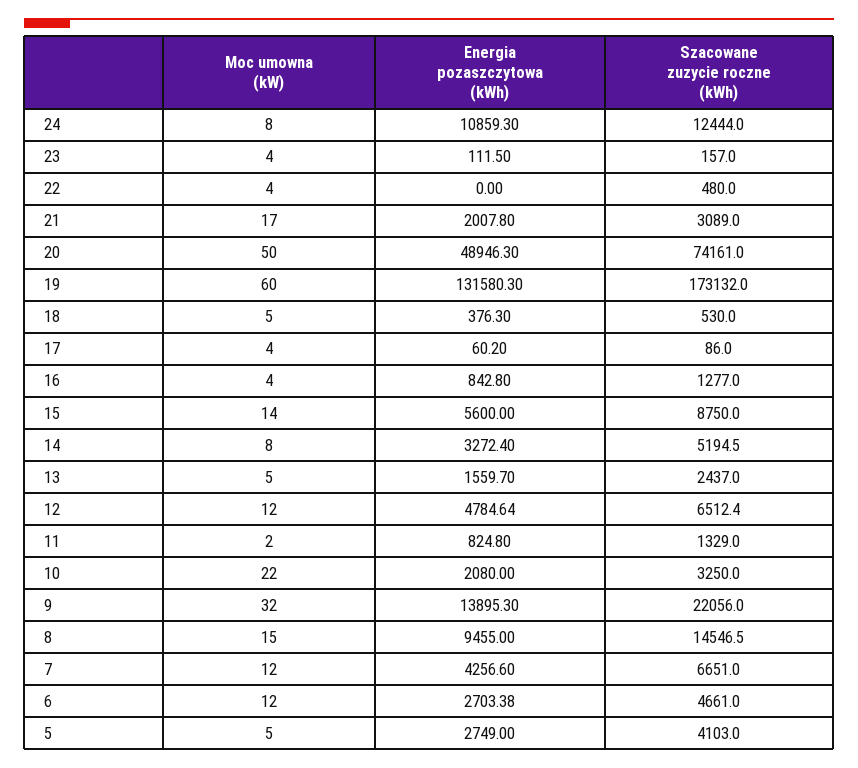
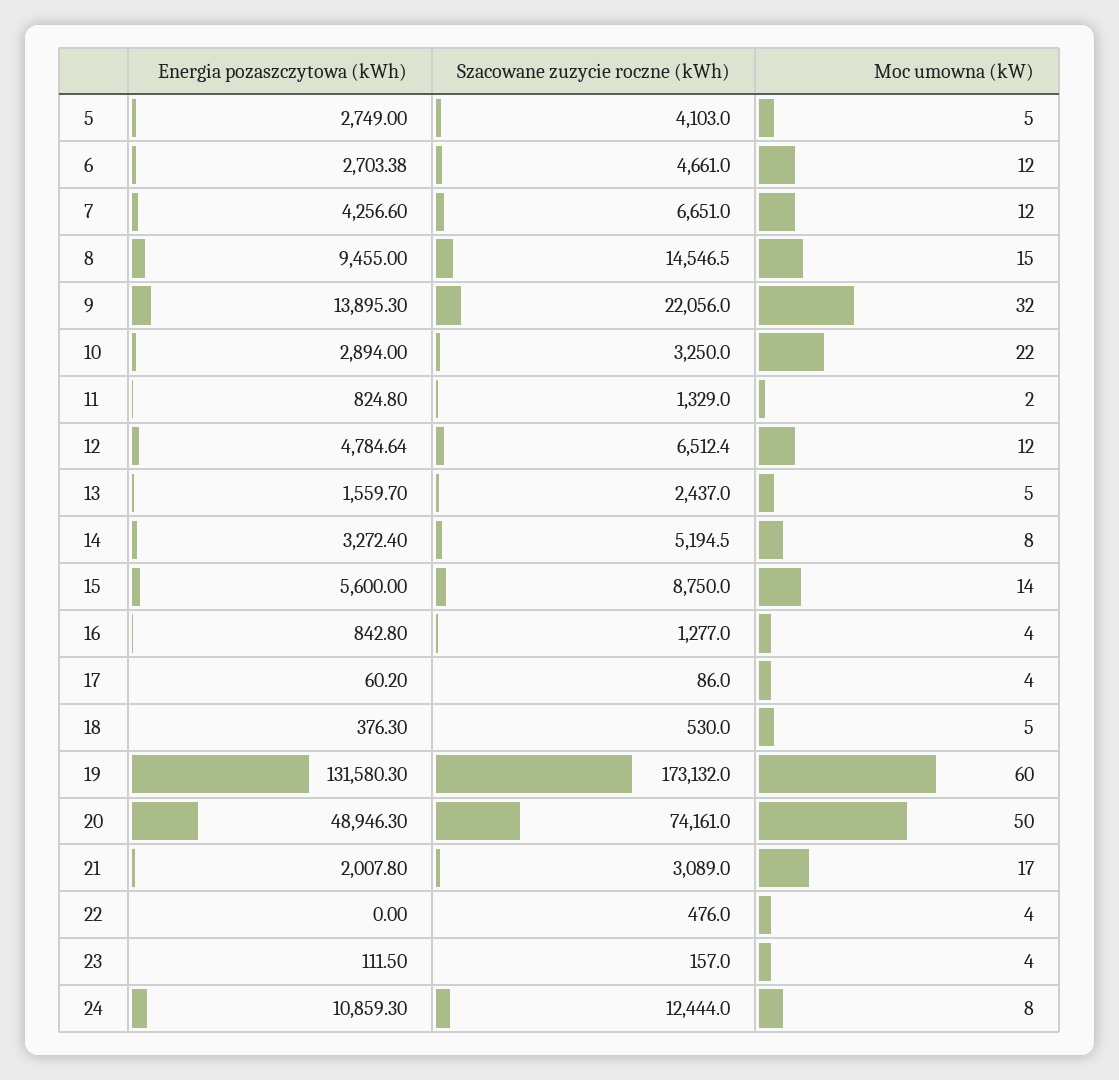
  {
    "Moc umowna (kW)": {
      "24": 8,
      "23": 4,
      "22": 4,
      "21": 17,
      "20": 50,
      "19": 60,
      "18": 5,
      "17": 4,
      "16": 4,
      "15": 14,
      "14": 8,
      "13": 5,
      "12": 12,
      "11": 2,
      "10": 22,
      "9": 32,
      "8": 15,
      "7": 12,
      "6": 12,
      "5": 5
    },
    "Energia pozaszczytowa (kWh)": {
      "24": 10859.3,
      "23": 111.5,
      "22": 0,
      "21": 2007.8,
      "20": 48946.3,
      "19": 131580.3,
      "18": 376.3,
      "17": 60.2,
      "16": 842.8,
      "15": 5600,
      "14": 3272.4,
      "13": 1559.7,
      "12": 4784.64,
      "11": 824.8,
-     "10": 2080,
+     "10": 2894,
      "9": 13895.3,
      "8": 9455,
      "7": 4256.6,
      "6": 2703.38,
      "5": 2749
    },
    "Szacowane zuzycie roczne (kWh)": {
      "24": 12444,
      "23": 157,
-     "22": 480,
+     "22": 476,
      "21": 3089,
      "20": 74161,
      "19": 173132,
      "18": 530,
      "17": 86,
      "16": 1277,
      "15": 8750,
      "14": 5194.5,
      "13": 2437,
      "12": 6512.4,
      "11": 1329,
      "10": 3250,
      "9": 22056,
      "8": 14546.5,
      "7": 6651,
      "6": 4661,
      "5": 4103
    }
  }

